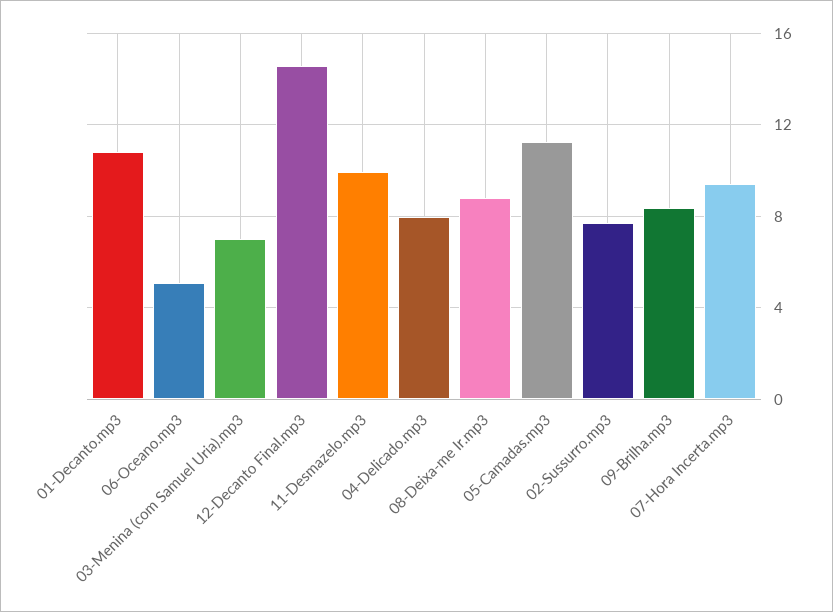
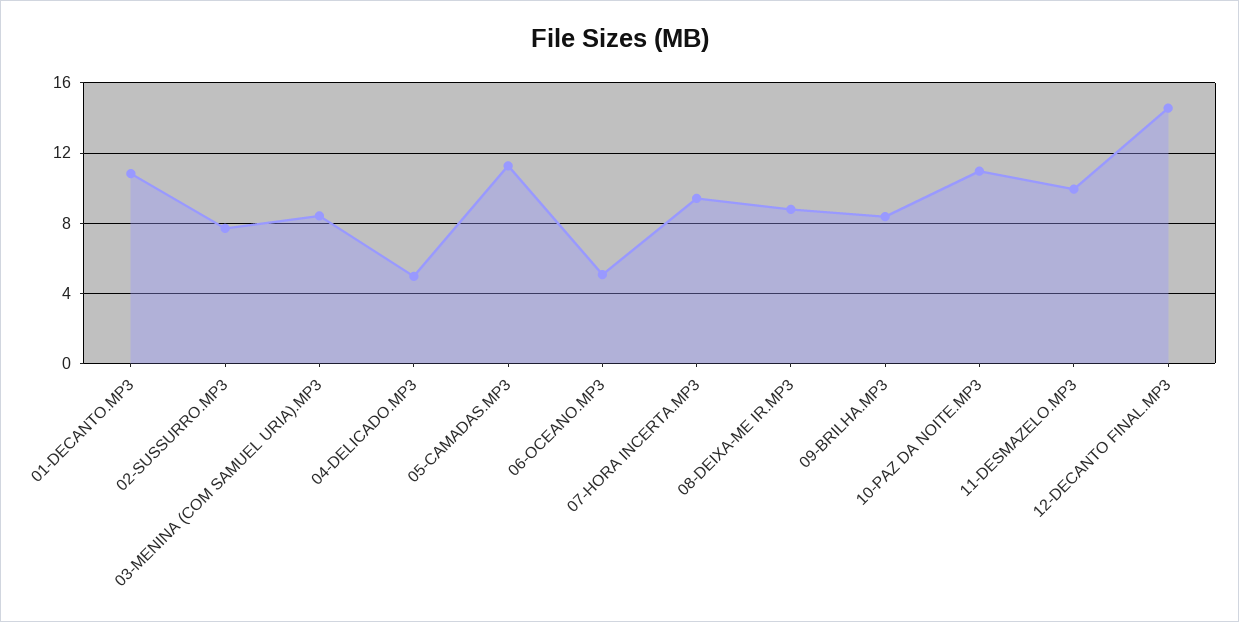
  {
    "01-Decanto.mp3": 11,
    "06-Oceano.mp3": 5,
-   "03-Menina (com Samuel Uria).mp3": 7,
+   "03-Menina (com Samuel Uria).mp3": 8.5,
    "12-Decanto Final.mp3": 14.5,
    "11-Desmazelo.mp3": 10,
-   "04-Delicado.mp3": 8,
+   "04-Delicado.mp3": 5,
    "08-Deixa-me Ir.mp3": 9,
    "05-Camadas.mp3": 11.5,
    "02-Sussurro.mp3": 7.5,
    "09-Brilha.mp3": 8.5,
-   "07-Hora Incerta.mp3": 9.5
+   "07-Hora Incerta.mp3": 9.5,
+   "10-PAZ DA NOITE.MP3": 11
  }

